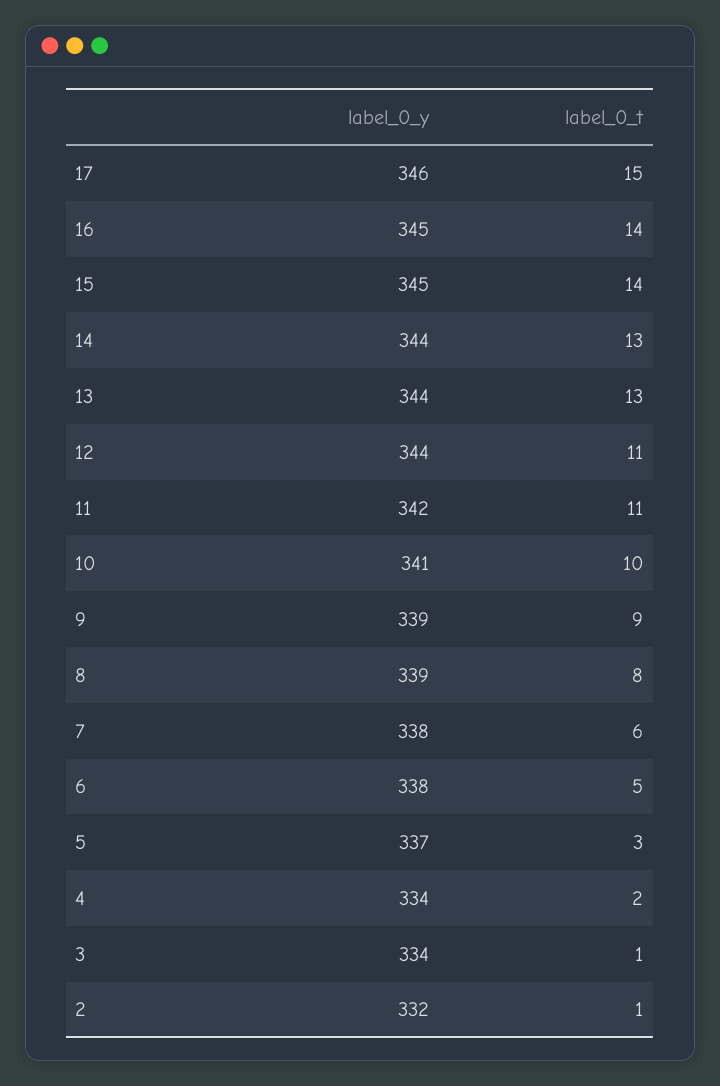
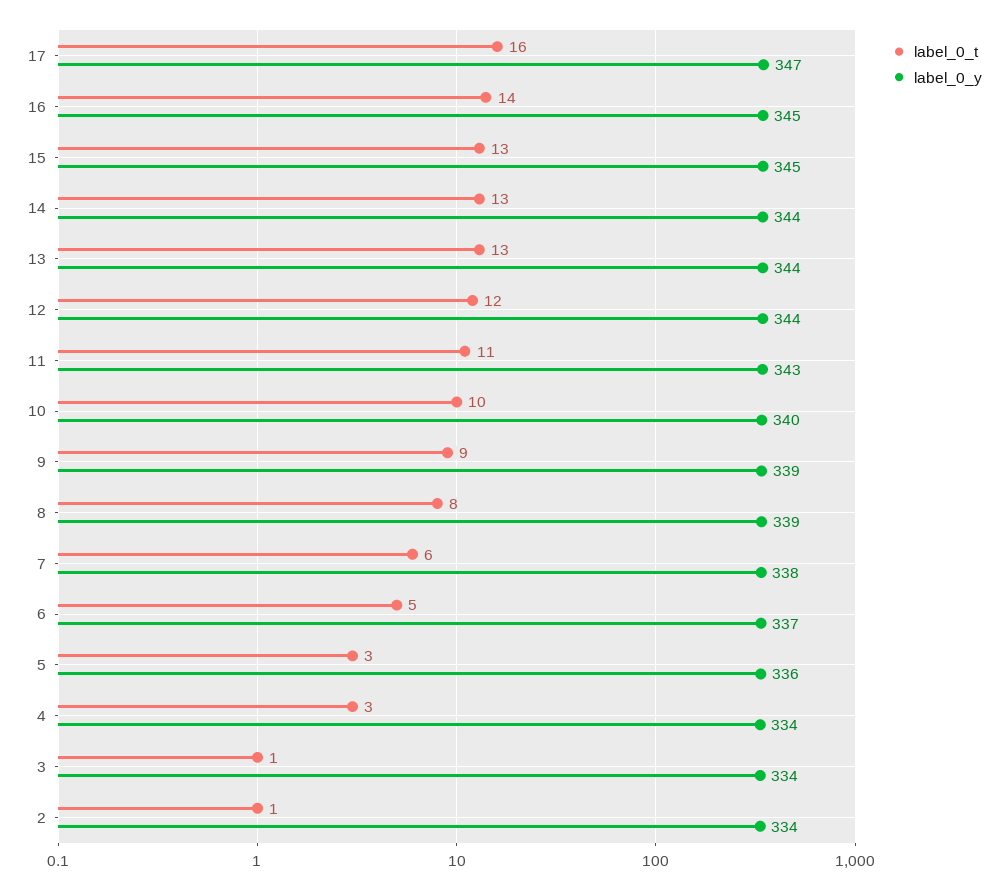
  {
    "label_0_y": {
-     "17": 346,
+     "17": 347,
      "16": 345,
      "15": 345,
      "14": 344,
      "13": 344,
      "12": 344,
-     "11": 342,
+     "11": 343,
-     "10": 341,
+     "10": 340,
      "9": 339,
      "8": 339,
      "7": 338,
-     "6": 338,
+     "6": 337,
-     "5": 337,
+     "5": 336,
      "4": 334,
      "3": 334,
-     "2": 332
+     "2": 334
    },
    "label_0_t": {
-     "17": 15,
+     "17": 16,
      "16": 14,
-     "15": 14,
+     "15": 13,
      "14": 13,
      "13": 13,
-     "12": 11,
+     "12": 12,
      "11": 11,
      "10": 10,
      "9": 9,
      "8": 8,
      "7": 6,
      "6": 5,
      "5": 3,
-     "4": 2,
+     "4": 3,
      "3": 1,
      "2": 1
    }
  }

